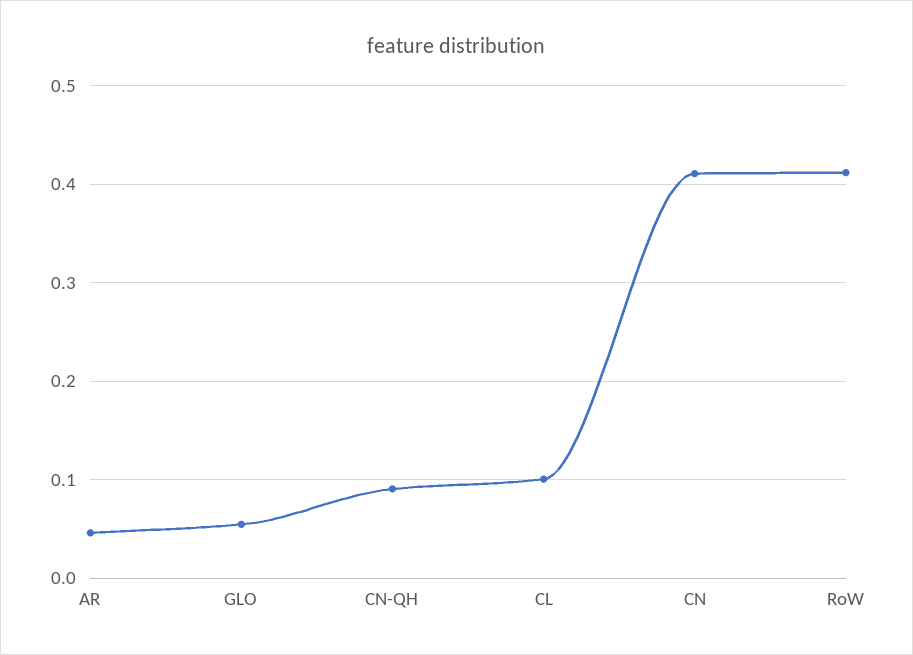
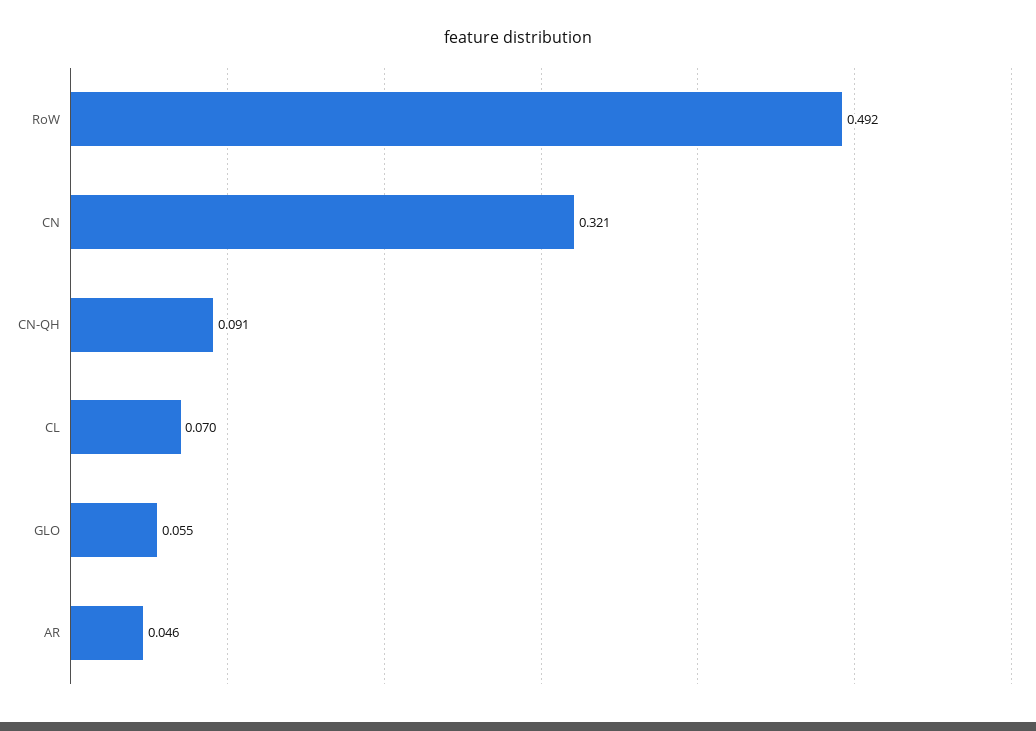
  {
    "AR": 0.046,
    "GLO": 0.055,
    "CN-QH": 0.091,
-   "CL": 0.1,
+   "CL": 0.07,
-   "CN": 0.41,
+   "CN": 0.321,
-   "RoW": 0.41
+   "RoW": 0.492
  }

